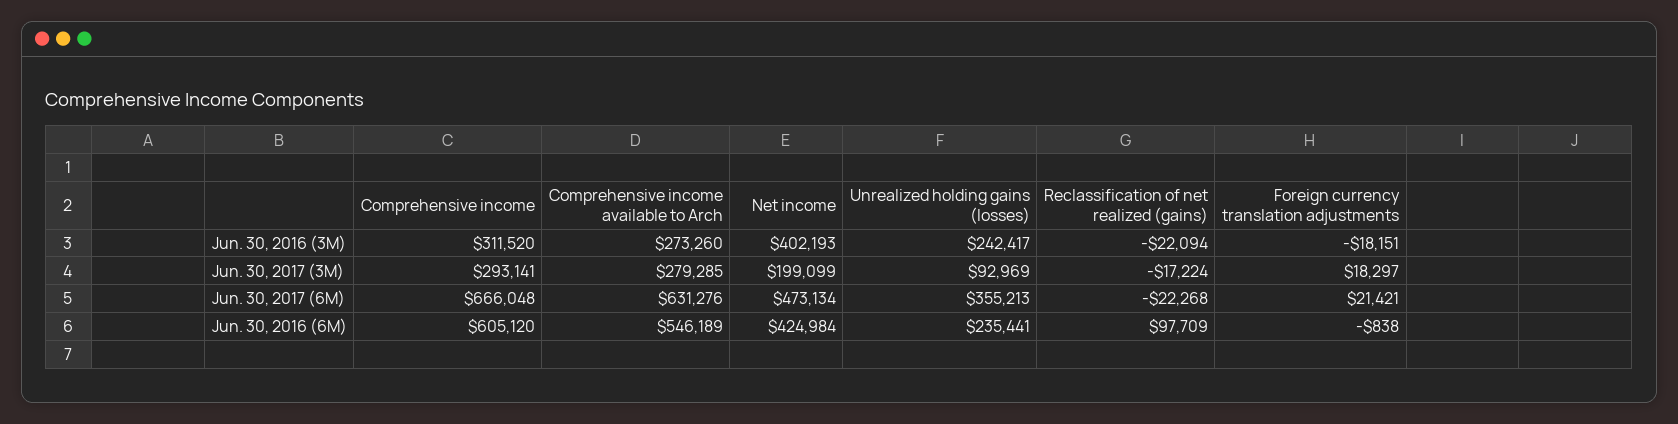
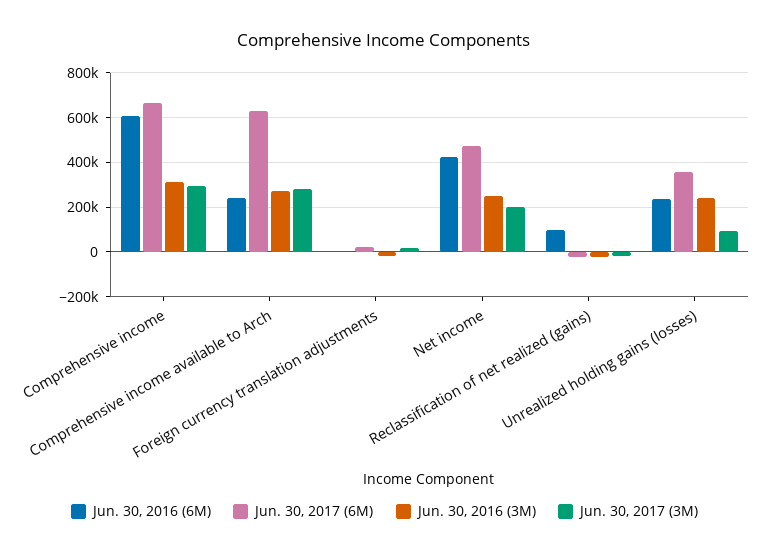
  {
    "Jun. 30, 2016 (3M)": {
      "Comprehensive income": 311520,
      "Comprehensive income available to Arch": 273260,
-     "Net income": 402193,
+     "Net income": 250000,
      "Unrealized holding gains (losses)": 242417,
      "Reclassification of net realized (gains)": -22094,
      "Foreign currency translation adjustments": -18151
    },
    "Jun. 30, 2017 (3M)": {
      "Comprehensive income": 293141,
      "Comprehensive income available to Arch": 279285,
      "Net income": 199099,
      "Unrealized holding gains (losses)": 92969,
      "Reclassification of net realized (gains)": -17224,
      "Foreign currency translation adjustments": 18297
    },
    "Jun. 30, 2017 (6M)": {
      "Comprehensive income": 666048,
      "Comprehensive income available to Arch": 631276,
      "Net income": 473134,
      "Unrealized holding gains (losses)": 355213,
      "Reclassification of net realized (gains)": -22268,
      "Foreign currency translation adjustments": 21421
    },
    "Jun. 30, 2016 (6M)": {
      "Comprehensive income": 605120,
-     "Comprehensive income available to Arch": 546189,
+     "Comprehensive income available to Arch": 250000,
      "Net income": 424984,
      "Unrealized holding gains (losses)": 235441,
      "Reclassification of net realized (gains)": 97709,
      "Foreign currency translation adjustments": -838
    }
  }

